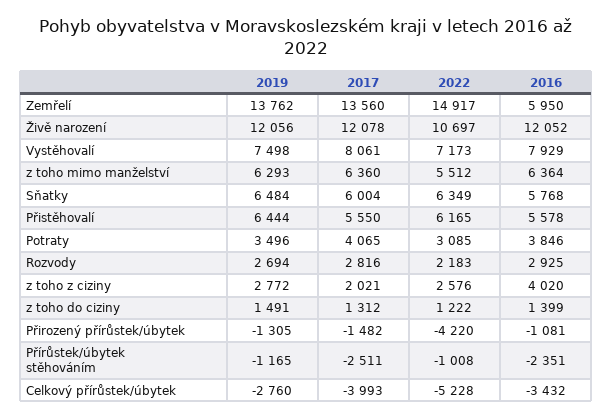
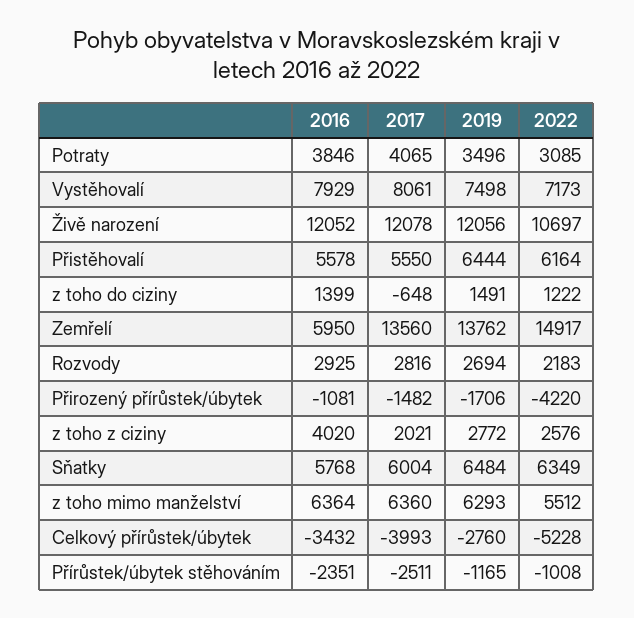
  {
    "2019": {
      "Zemřelí": 13762,
      "Živě narození": 12056,
      "Vystěhovalí": 7498,
      "z toho mimo manželství": 6293,
      "Sňatky": 6484,
      "Přistěhovalí": 6444,
      "Potraty": 3496,
      "Rozvody": 2694,
      "z toho z ciziny": 2772,
      "z toho do ciziny": 1491,
-     "Přirozený přírůstek/úbytek": -1305,
+     "Přirozený přírůstek/úbytek": -1706,
      "Přírůstek/úbytek stěhováním": -1165,
      "Celkový přírůstek/úbytek": -2760
    },
    "2017": {
      "Zemřelí": 13560,
      "Živě narození": 12078,
      "Vystěhovalí": 8061,
      "z toho mimo manželství": 6360,
      "Sňatky": 6004,
      "Přistěhovalí": 5550,
      "Potraty": 4065,
      "Rozvody": 2816,
      "z toho z ciziny": 2021,
-     "z toho do ciziny": 1312,
+     "z toho do ciziny": -648,
      "Přirozený přírůstek/úbytek": -1482,
      "Přírůstek/úbytek stěhováním": -2511,
      "Celkový přírůstek/úbytek": -3993
    },
    "2022": {
      "Zemřelí": 14917,
      "Živě narození": 10697,
      "Vystěhovalí": 7173,
      "z toho mimo manželství": 5512,
      "Sňatky": 6349,
-     "Přistěhovalí": 6165,
+     "Přistěhovalí": 6164,
      "Potraty": 3085,
      "Rozvody": 2183,
      "z toho z ciziny": 2576,
      "z toho do ciziny": 1222,
      "Přirozený přírůstek/úbytek": -4220,
      "Přírůstek/úbytek stěhováním": -1008,
      "Celkový přírůstek/úbytek": -5228
    },
    "2016": {
      "Zemřelí": 5950,
      "Živě narození": 12052,
      "Vystěhovalí": 7929,
      "z toho mimo manželství": 6364,
      "Sňatky": 5768,
      "Přistěhovalí": 5578,
      "Potraty": 3846,
      "Rozvody": 2925,
      "z toho z ciziny": 4020,
      "z toho do ciziny": 1399,
      "Přirozený přírůstek/úbytek": -1081,
      "Přírůstek/úbytek stěhováním": -2351,
      "Celkový přírůstek/úbytek": -3432
    }
  }

